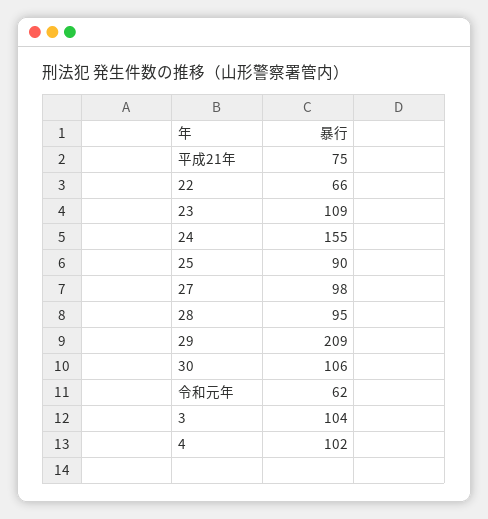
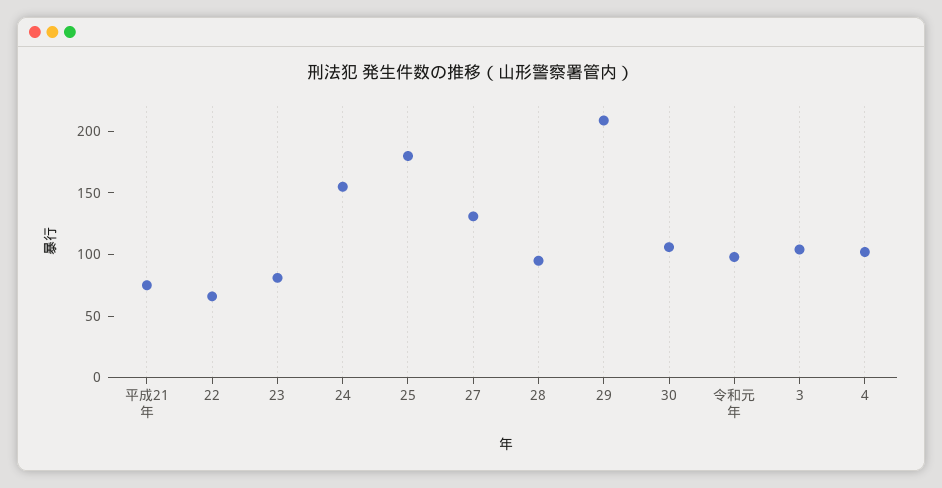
  {
    "平成21年": 75,
    "22": 66,
-   "23": 109,
+   "23": 80,
    "24": 155,
-   "25": 90,
+   "25": 180,
-   "27": 98,
+   "27": 130,
    "28": 95,
    "29": 209,
    "30": 106,
-   "令和元年": 62,
+   "令和元年": 100,
    "3": 104,
    "4": 102
  }

